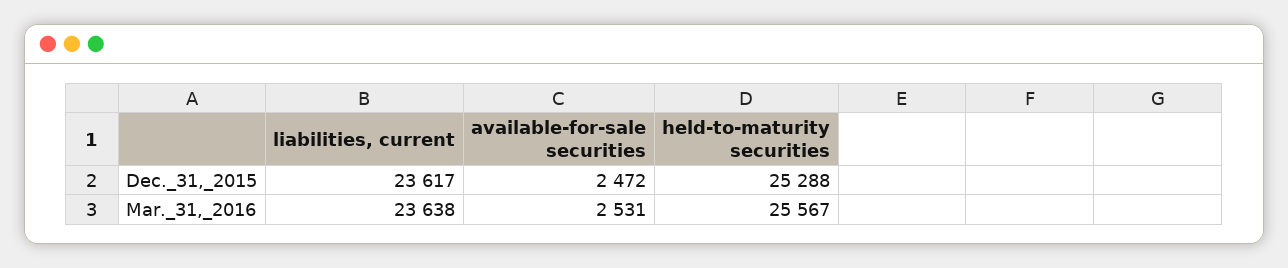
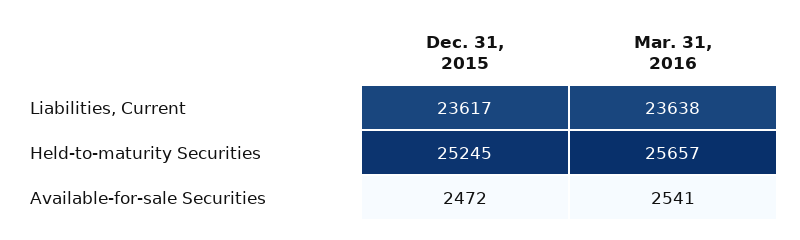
  {
    "liabilities, current": {
      "Dec._31,_2015": 23617,
      "Mar._31,_2016": 23638
    },
    "available-for-sale securities": {
      "Dec._31,_2015": 2472,
-     "Mar._31,_2016": 2531
+     "Mar._31,_2016": 2541
    },
    "held-to-maturity securities": {
-     "Dec._31,_2015": 25288,
+     "Dec._31,_2015": 25245,
-     "Mar._31,_2016": 25567
+     "Mar._31,_2016": 25657
    }
  }

